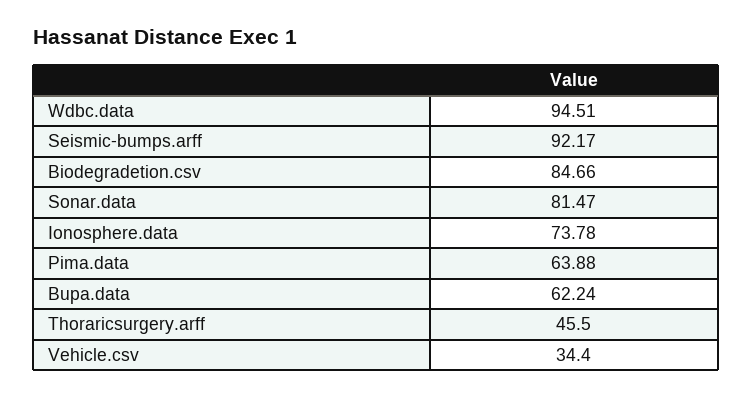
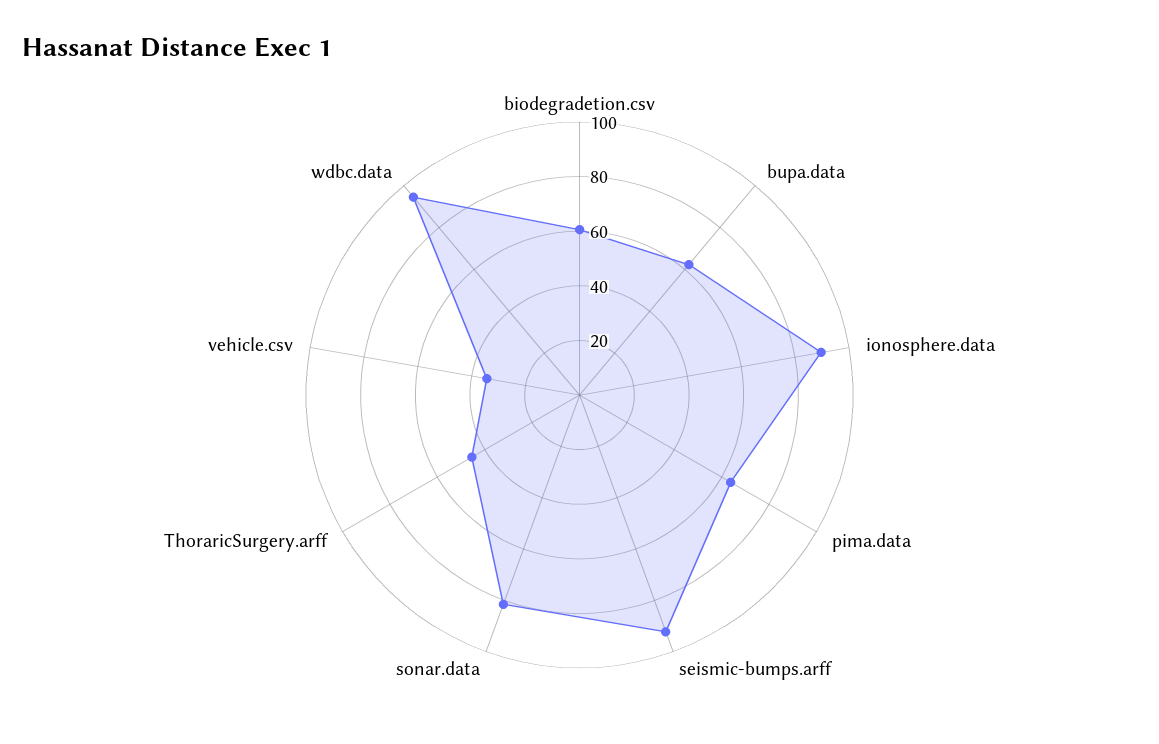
  {
    "Wdbc.data": 94.51,
    "Seismic-bumps.arff": 92.17,
-   "Biodegradetion.csv": 84.66,
+   "Biodegradetion.csv": 60,
    "Sonar.data": 81.47,
-   "Ionosphere.data": 73.78,
+   "Ionosphere.data": 90,
    "Pima.data": 63.88,
    "Bupa.data": 62.24,
    "Thoraricsurgery.arff": 45.5,
    "Vehicle.csv": 34.4
  }

